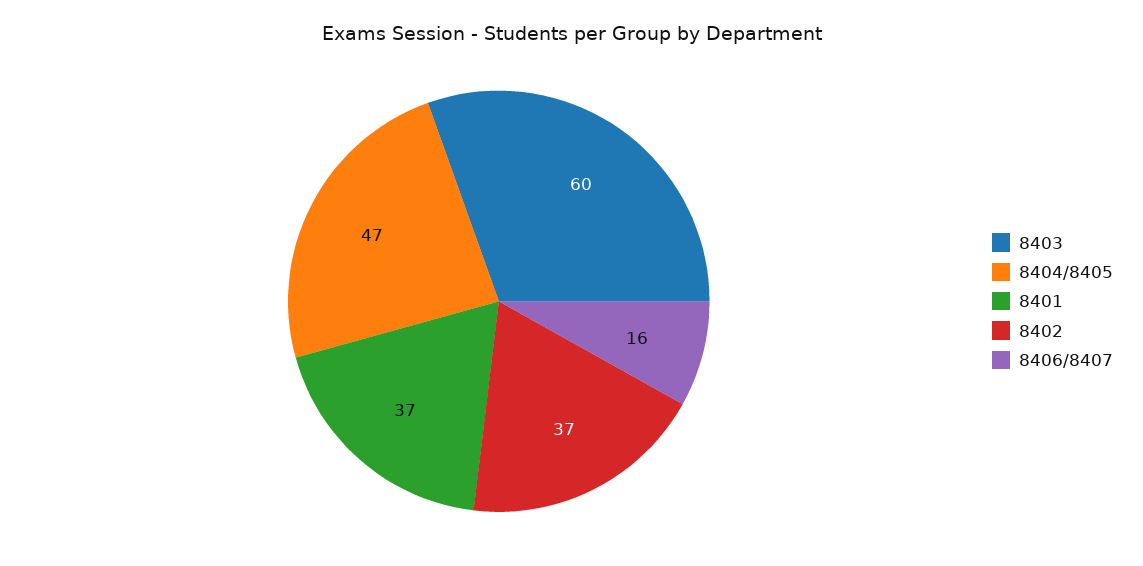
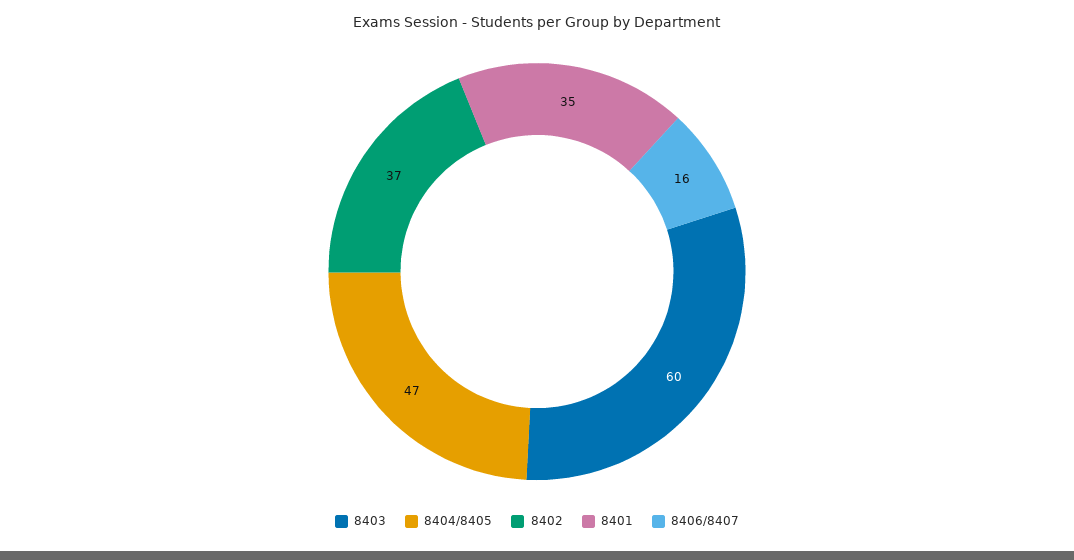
  {
    "8403": 60,
    "8404/8405": 47,
-   "8401": 37,
+   "8401": 35,
    "8402": 37,
    "8406/8407": 16
  }

